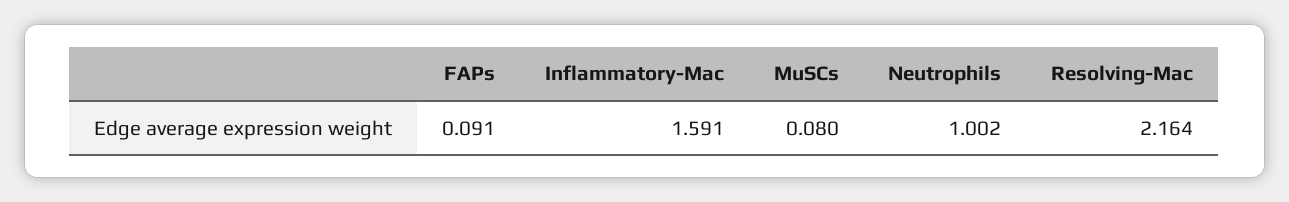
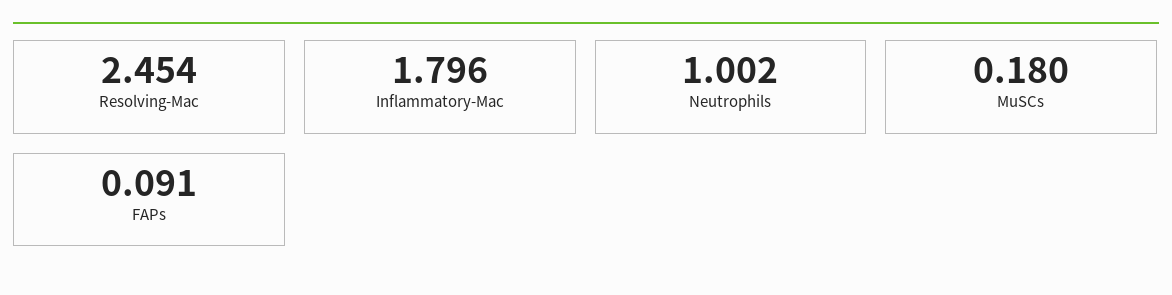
  {
    "FAPs": 0.091,
-   "Inflammatory-Mac": 1.591,
+   "Inflammatory-Mac": 1.796,
-   "MuSCs": 0.08,
+   "MuSCs": 0.18,
    "Neutrophils": 1.002,
-   "Resolving-Mac": 2.164
+   "Resolving-Mac": 2.454
  }

